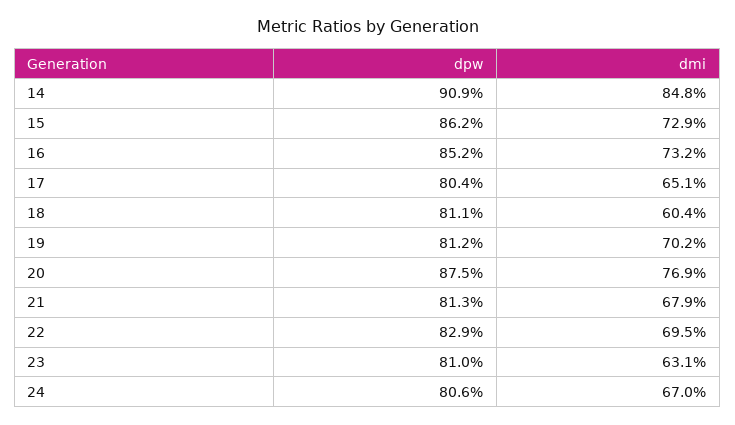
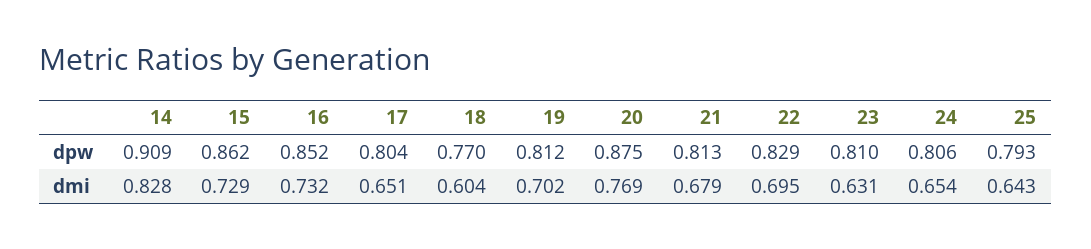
  {
    "dpw": {
      "14": 0.909,
      "15": 0.862,
      "16": 0.852,
      "17": 0.804,
-     "18": 0.811,
+     "18": 0.77,
      "19": 0.812,
      "20": 0.875,
      "21": 0.813,
      "22": 0.829,
      "23": 0.81,
-     "24": 0.806
+     "24": 0.806,
+     "25": 0.793
    },
    "dmi": {
-     "14": 0.848,
+     "14": 0.828,
      "15": 0.729,
      "16": 0.732,
      "17": 0.651,
      "18": 0.604,
      "19": 0.702,
      "20": 0.769,
      "21": 0.679,
      "22": 0.695,
      "23": 0.631,
-     "24": 0.67
+     "24": 0.654,
+     "25": 0.643
    }
  }

